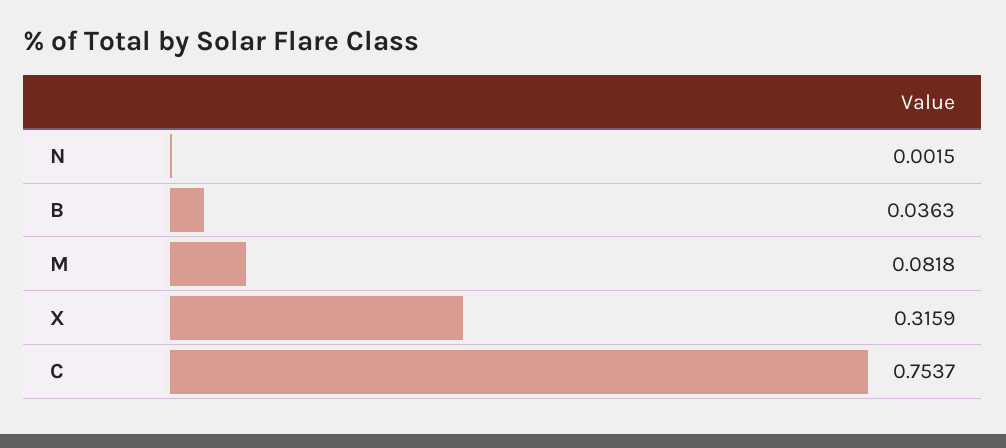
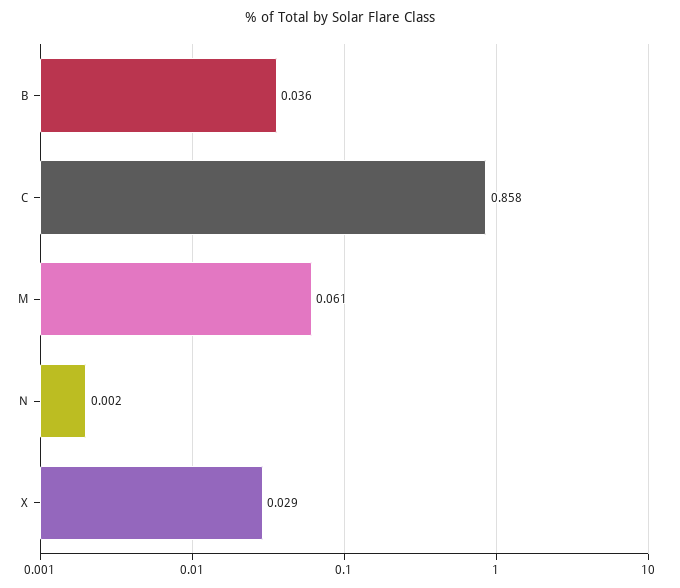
  {
    "N": 0.0015,
    "B": 0.0363,
-   "M": 0.0818,
+   "M": 0.061,
-   "X": 0.3159,
+   "X": 0.029,
-   "C": 0.7537
+   "C": 0.858
  }

